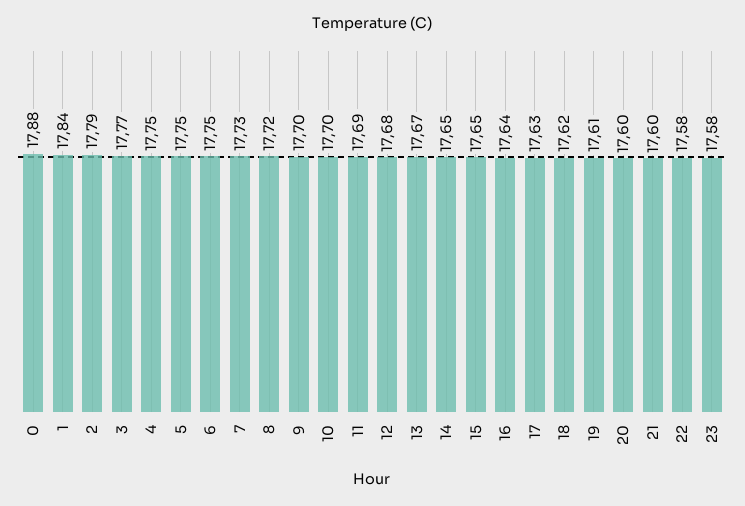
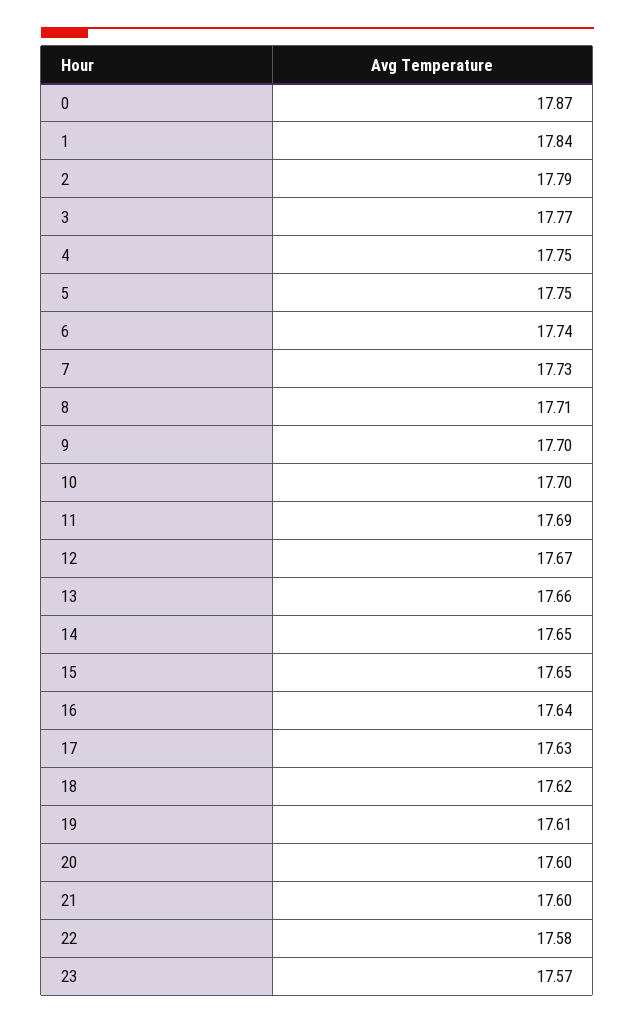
  {
-   "0": 17.88,
+   "0": 17.87,
    "1": 17.84,
    "2": 17.79,
    "3": 17.77,
    "4": 17.75,
    "5": 17.75,
-   "6": 17.75,
+   "6": 17.74,
    "7": 17.73,
-   "8": 17.72,
+   "8": 17.71,
    "9": 17.7,
    "10": 17.7,
    "11": 17.69,
-   "12": 17.68,
+   "12": 17.67,
-   "13": 17.67,
+   "13": 17.66,
    "14": 17.65,
    "15": 17.65,
    "16": 17.64,
    "17": 17.63,
    "18": 17.62,
    "19": 17.61,
    "20": 17.6,
    "21": 17.6,
    "22": 17.58,
-   "23": 17.58
+   "23": 17.57
  }

